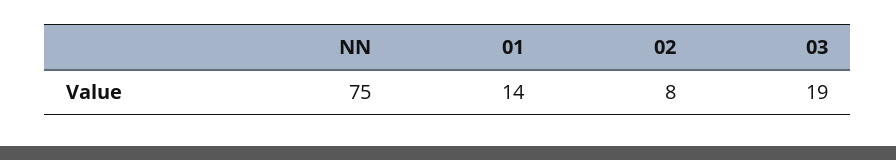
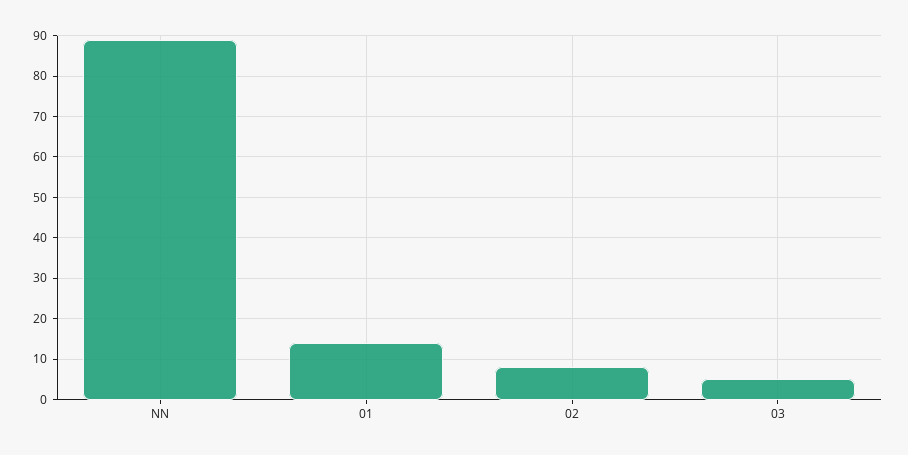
  {
-   "NN": 75,
+   "NN": 90,
    "01": 14,
    "02": 8,
-   "03": 19
+   "03": 5
  }

